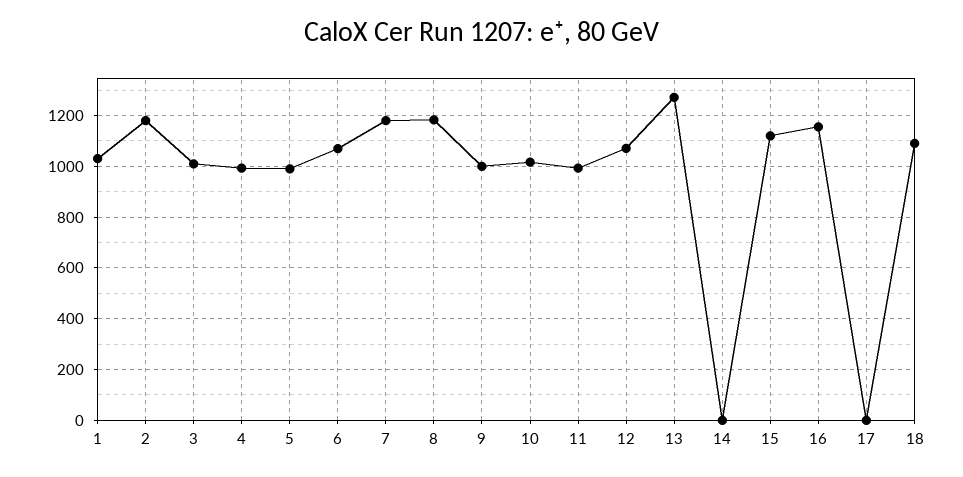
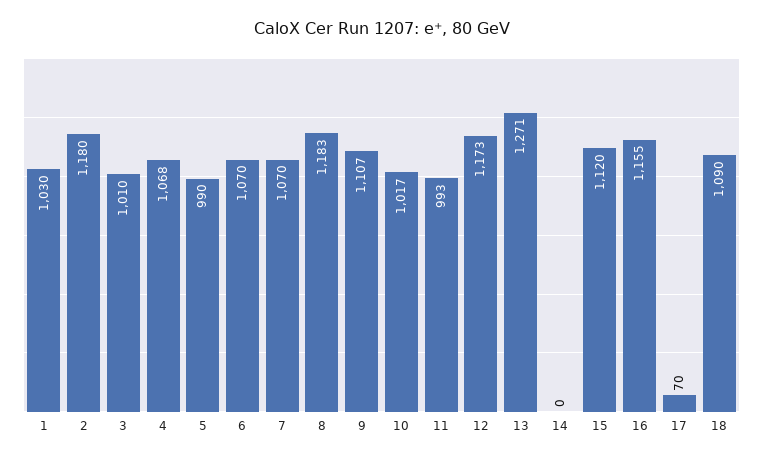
  {
    "1": 1030,
    "2": 1180,
    "3": 1010,
-   "4": 1000,
+   "4": 1068,
    "5": 990,
    "6": 1070,
-   "7": 1175,
+   "7": 1070,
    "8": 1183,
-   "9": 1000,
+   "9": 1107,
    "10": 1017,
    "11": 993,
-   "12": 1075,
+   "12": 1173,
    "13": 1271,
    "14": 0,
    "15": 1120,
    "16": 1155,
-   "17": 0,
+   "17": 70,
    "18": 1090
  }

